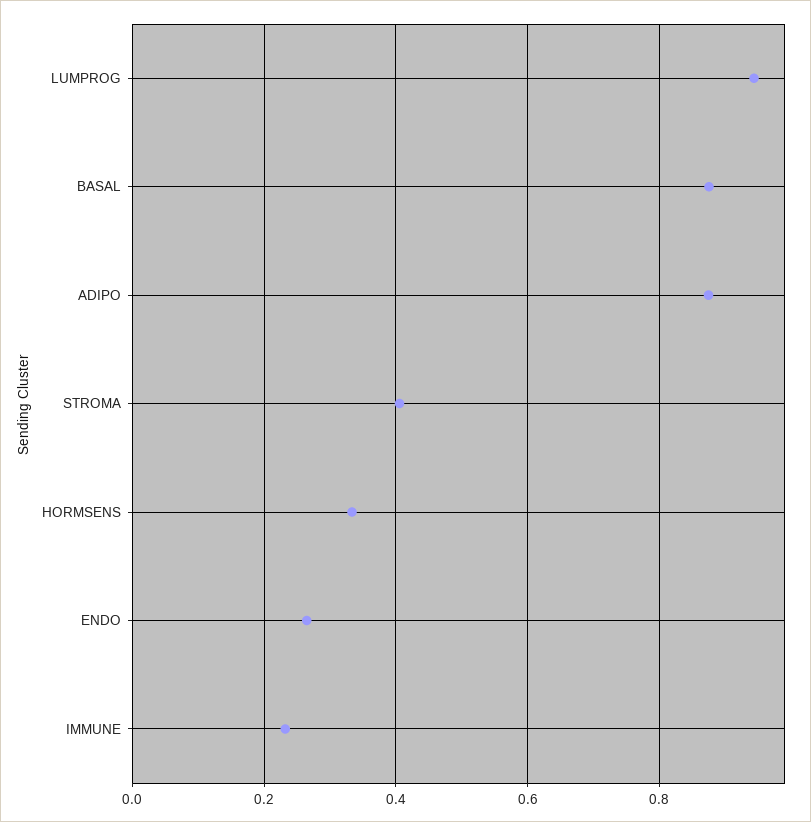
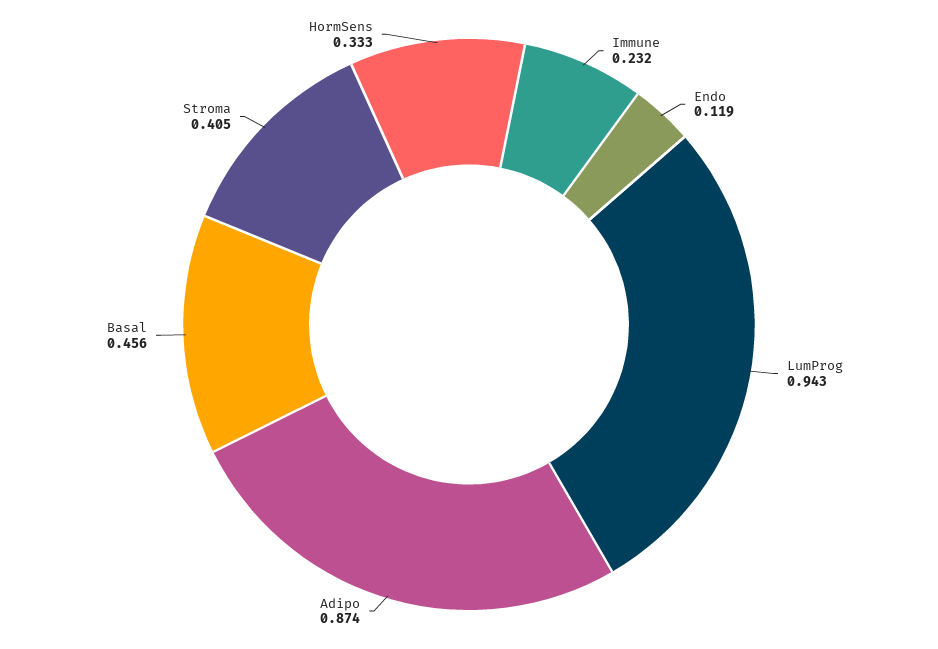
  {
    "LUMPROG": 0.943,
-   "BASAL": 0.88,
+   "BASAL": 0.456,
    "ADIPO": 0.874,
    "STROMA": 0.405,
    "HORMSENS": 0.333,
-   "ENDO": 0.26,
+   "ENDO": 0.119,
    "IMMUNE": 0.232
  }

